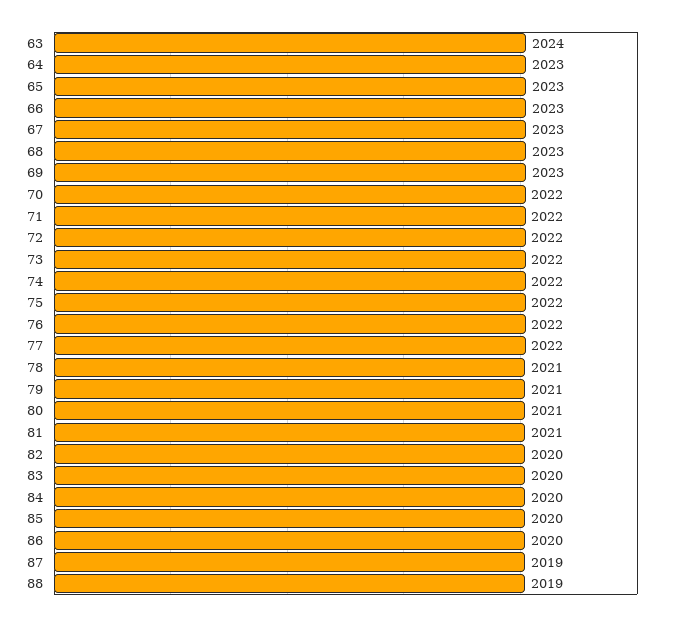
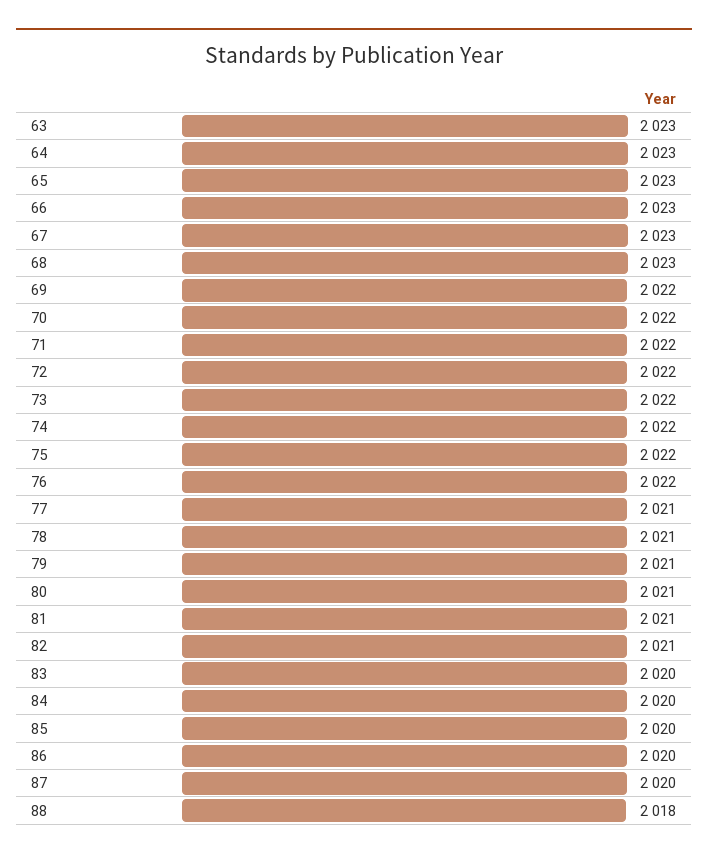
  {
-   "63": 2024,
+   "63": 2023,
    "64": 2023,
    "65": 2023,
    "66": 2023,
    "67": 2023,
    "68": 2023,
-   "69": 2023,
+   "69": 2022,
    "70": 2022,
    "71": 2022,
    "72": 2022,
    "73": 2022,
    "74": 2022,
    "75": 2022,
    "76": 2022,
-   "77": 2022,
+   "77": 2021,
    "78": 2021,
    "79": 2021,
    "80": 2021,
    "81": 2021,
-   "82": 2020,
+   "82": 2021,
    "83": 2020,
    "84": 2020,
    "85": 2020,
    "86": 2020,
-   "87": 2019,
+   "87": 2020,
-   "88": 2019
+   "88": 2018
  }

